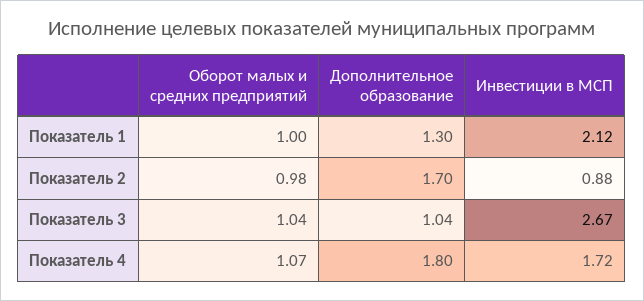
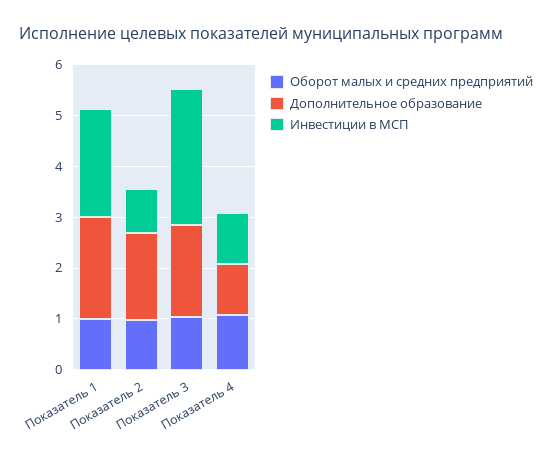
  {
    "Оборот малых и средних предприятий": {
      "Показатель 1": 1,
      "Показатель 2": 0.98,
      "Показатель 3": 1.04,
      "Показатель 4": 1.07
    },
    "Дополнительное образование": {
-     "Показатель 1": 1.3,
+     "Показатель 1": 2,
      "Показатель 2": 1.7,
-     "Показатель 3": 1.04,
+     "Показатель 3": 1.8,
-     "Показатель 4": 1.8
+     "Показатель 4": 1
    },
    "Инвестиции в МСП": {
      "Показатель 1": 2.12,
      "Показатель 2": 0.88,
      "Показатель 3": 2.67,
-     "Показатель 4": 1.72
+     "Показатель 4": 1
    }
  }

